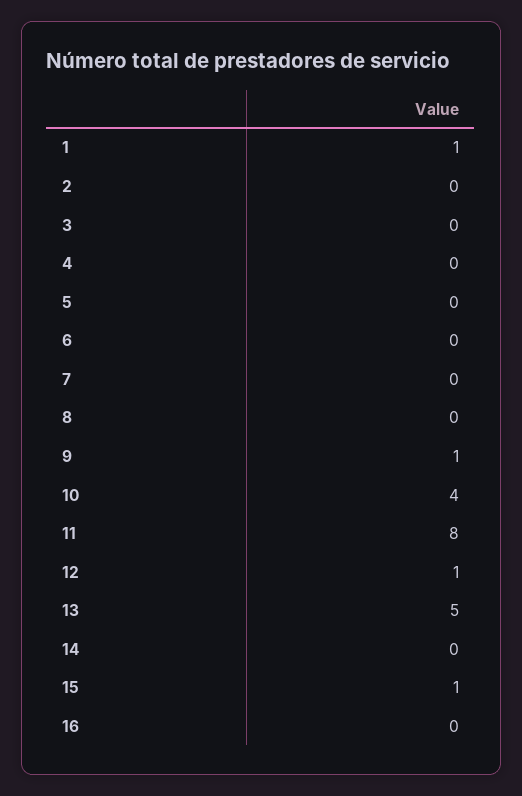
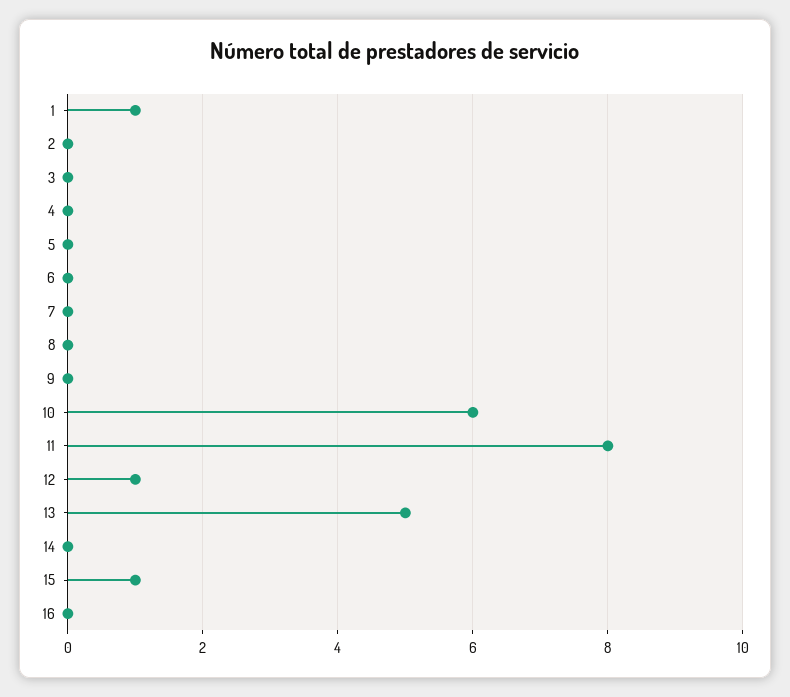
  {
    "1": 1,
    "2": 0,
    "3": 0,
    "4": 0,
    "5": 0,
    "6": 0,
    "7": 0,
    "8": 0,
-   "9": 1,
+   "9": 0,
-   "10": 4,
+   "10": 6,
    "11": 8,
    "12": 1,
    "13": 5,
    "14": 0,
    "15": 1,
    "16": 0
  }

